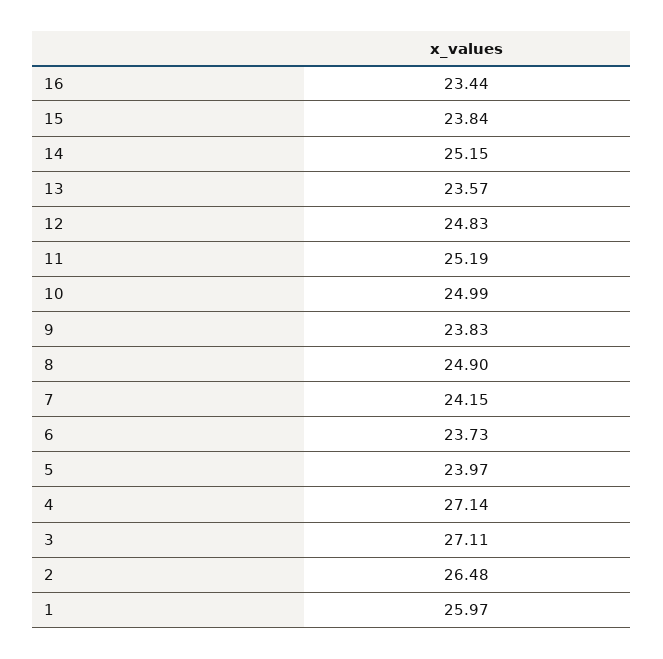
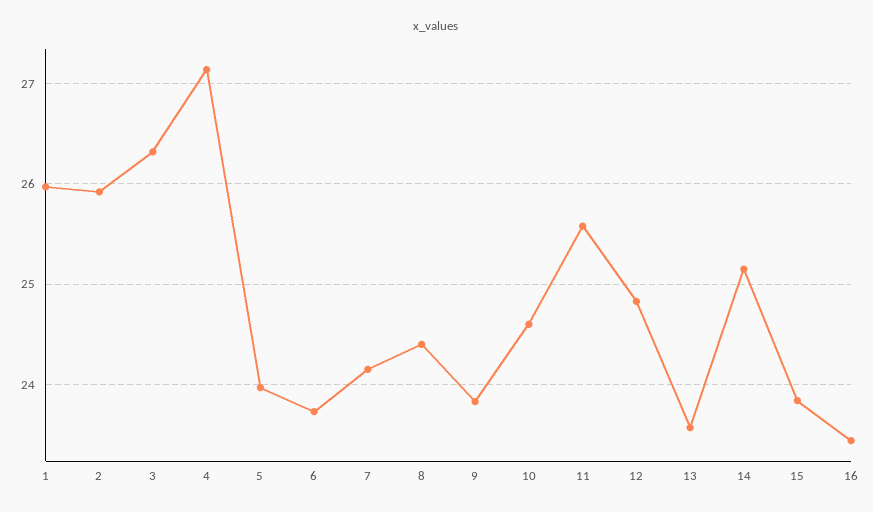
  {
    "16": 23.44,
    "15": 23.84,
    "14": 25.15,
    "13": 23.57,
    "12": 24.83,
-   "11": 25.19,
+   "11": 25.6,
-   "10": 24.99,
+   "10": 24.6,
    "9": 23.83,
-   "8": 24.9,
+   "8": 24.4,
    "7": 24.15,
    "6": 23.73,
    "5": 23.97,
    "4": 27.14,
-   "3": 27.11,
+   "3": 26.3,
-   "2": 26.48,
+   "2": 25.9,
    "1": 25.97
  }

